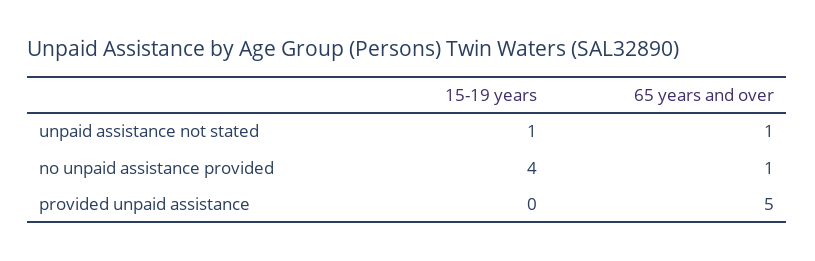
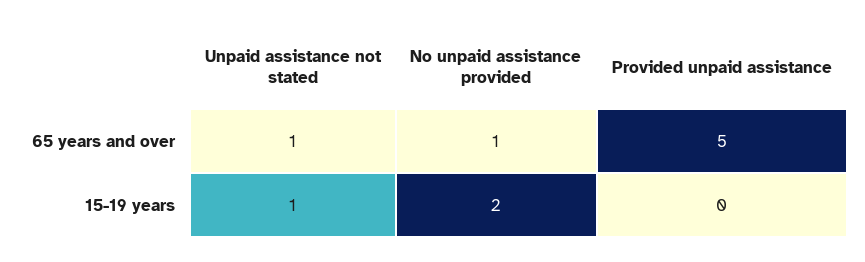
  {
    "15-19 years": {
      "unpaid assistance not stated": 1,
-     "no unpaid assistance provided": 4,
+     "no unpaid assistance provided": 2,
      "provided unpaid assistance": 0
    },
    "65 years and over": {
      "unpaid assistance not stated": 1,
      "no unpaid assistance provided": 1,
      "provided unpaid assistance": 5
    }
  }

